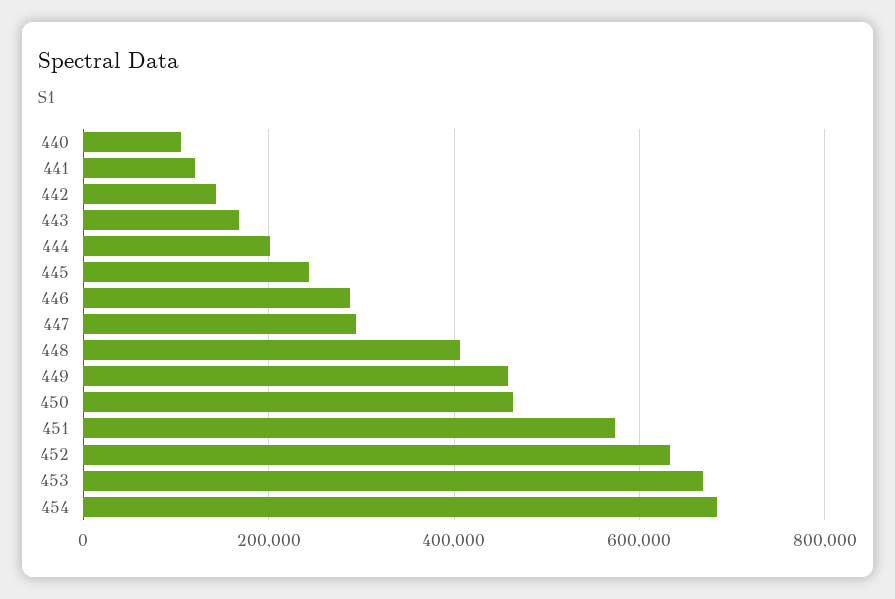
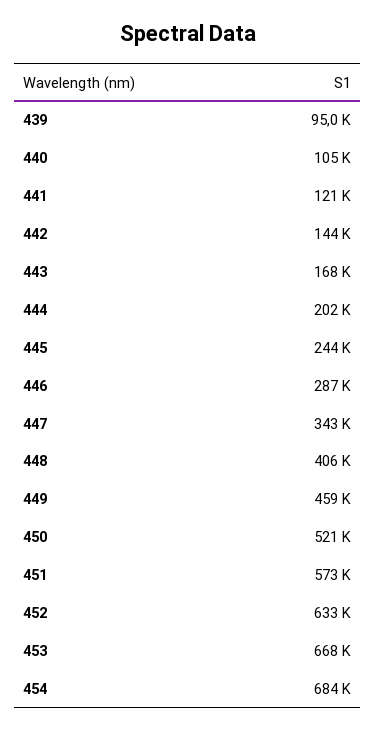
  {
    "440": 105000,
    "441": 121000,
    "442": 144000,
    "443": 168000,
    "444": 202000,
    "445": 244000,
    "446": 287000,
-   "447": 300000,
+   "447": 343000,
    "448": 406000,
    "449": 459000,
-   "450": 460000,
+   "450": 521000,
    "451": 573000,
    "452": 633000,
    "453": 668000,
-   "454": 684000
+   "454": 684000,
+   "439": 95000
  }

